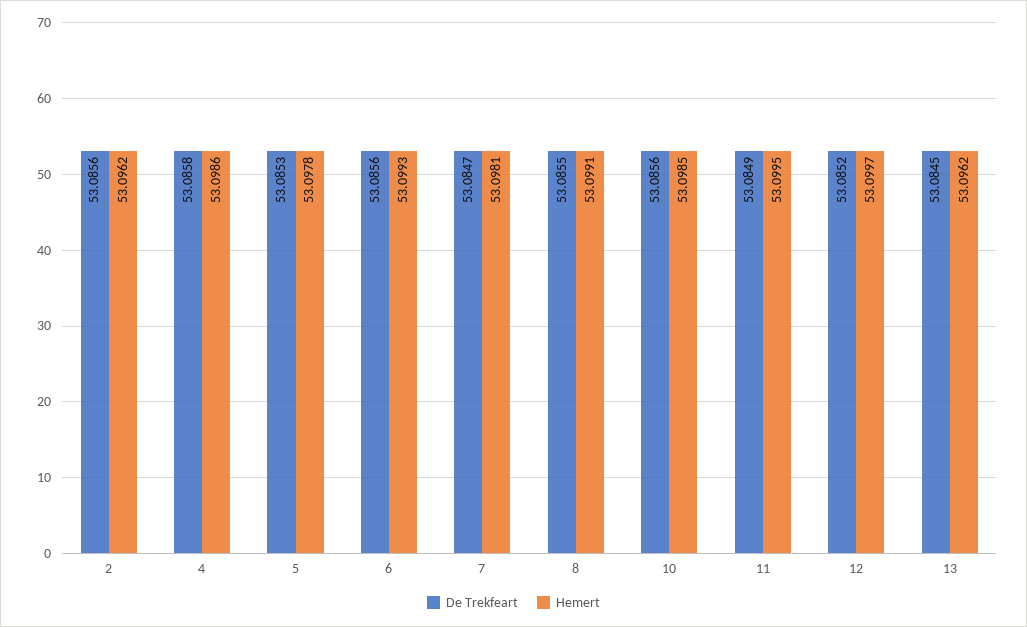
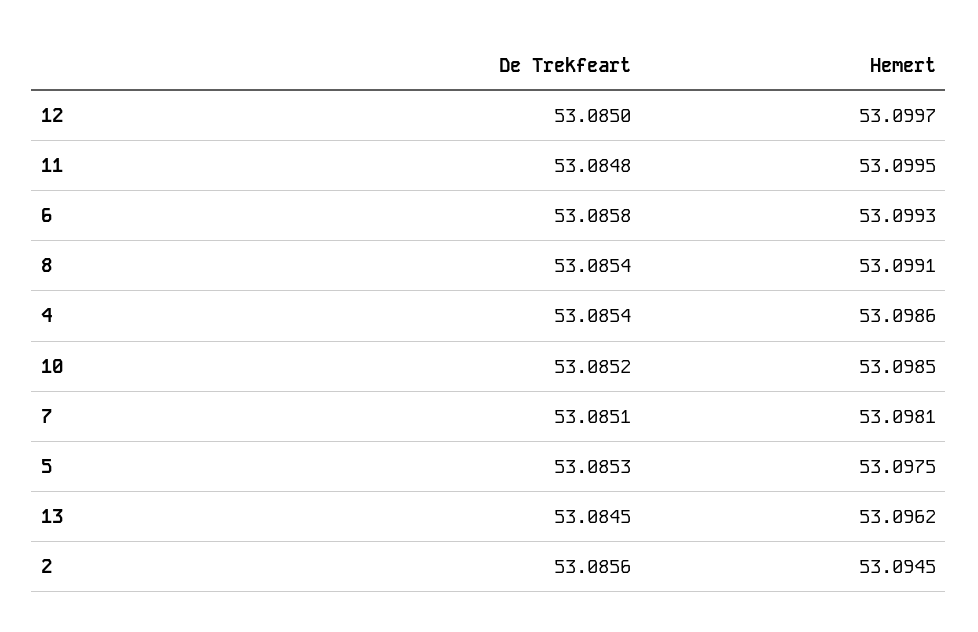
  {
    "De Trekfeart": {
      "2": 53.0856,
-     "4": 53.0858,
+     "4": 53.0854,
      "5": 53.0853,
-     "6": 53.0856,
+     "6": 53.0858,
-     "7": 53.0847,
+     "7": 53.0851,
-     "8": 53.0855,
+     "8": 53.0854,
-     "10": 53.0856,
+     "10": 53.0852,
-     "11": 53.0849,
+     "11": 53.0848,
-     "12": 53.0852,
+     "12": 53.085,
      "13": 53.0845
    },
    "Hemert": {
-     "2": 53.0962,
+     "2": 53.0945,
      "4": 53.0986,
-     "5": 53.0978,
+     "5": 53.0975,
      "6": 53.0993,
      "7": 53.0981,
      "8": 53.0991,
      "10": 53.0985,
      "11": 53.0995,
      "12": 53.0997,
      "13": 53.0962
    }
  }

